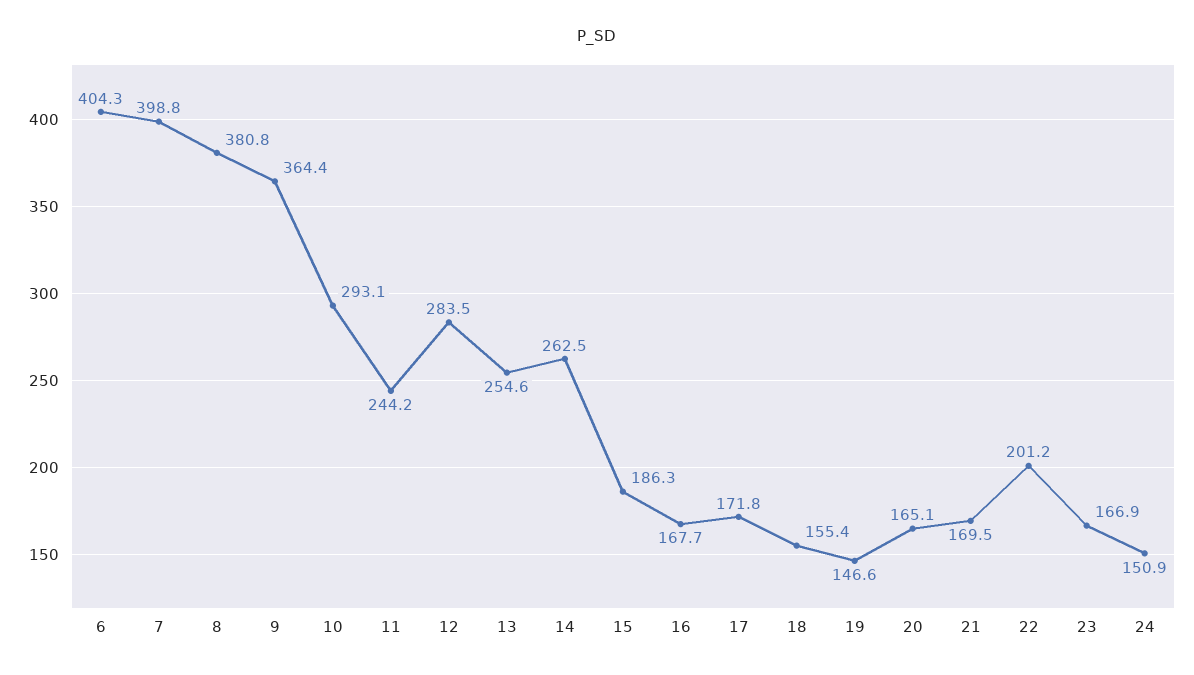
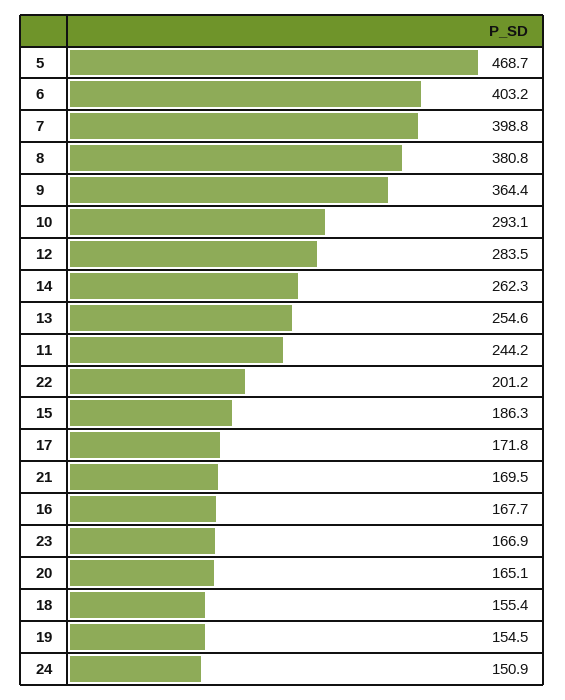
  {
-   "6": 404.3,
+   "6": 403.2,
    "7": 398.8,
    "8": 380.8,
    "9": 364.4,
    "10": 293.1,
    "11": 244.2,
    "12": 283.5,
    "13": 254.6,
-   "14": 262.5,
+   "14": 262.3,
    "15": 186.3,
    "16": 167.7,
    "17": 171.8,
    "18": 155.4,
-   "19": 146.6,
+   "19": 154.5,
    "20": 165.1,
    "21": 169.5,
    "22": 201.2,
    "23": 166.9,
-   "24": 150.9
+   "24": 150.9,
+   "5": 468.7
  }

